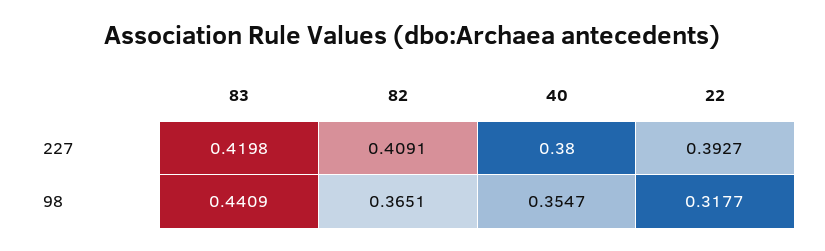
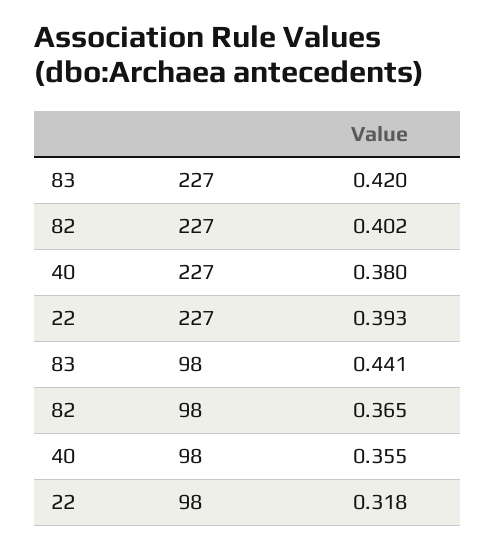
  {
    "83": {
      "227": 0.4198,
      "98": 0.4409
    },
    "82": {
-     "227": 0.4091,
+     "227": 0.402,
      "98": 0.3651
    },
    "40": {
      "227": 0.38,
      "98": 0.3547
    },
    "22": {
      "227": 0.3927,
      "98": 0.3177
    }
  }

